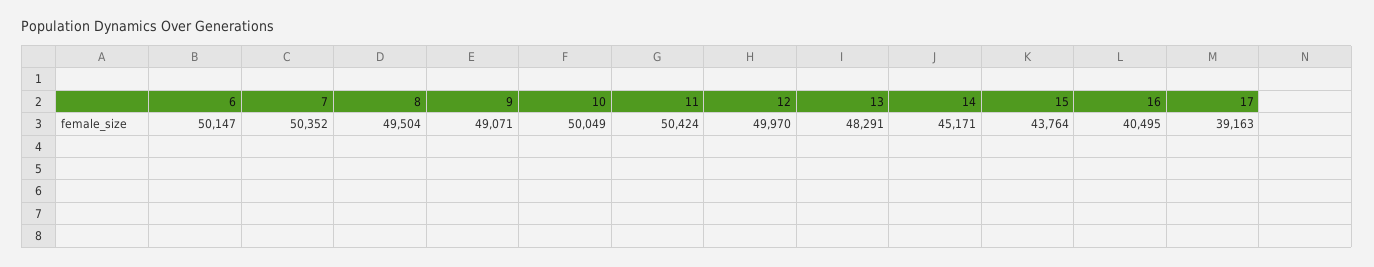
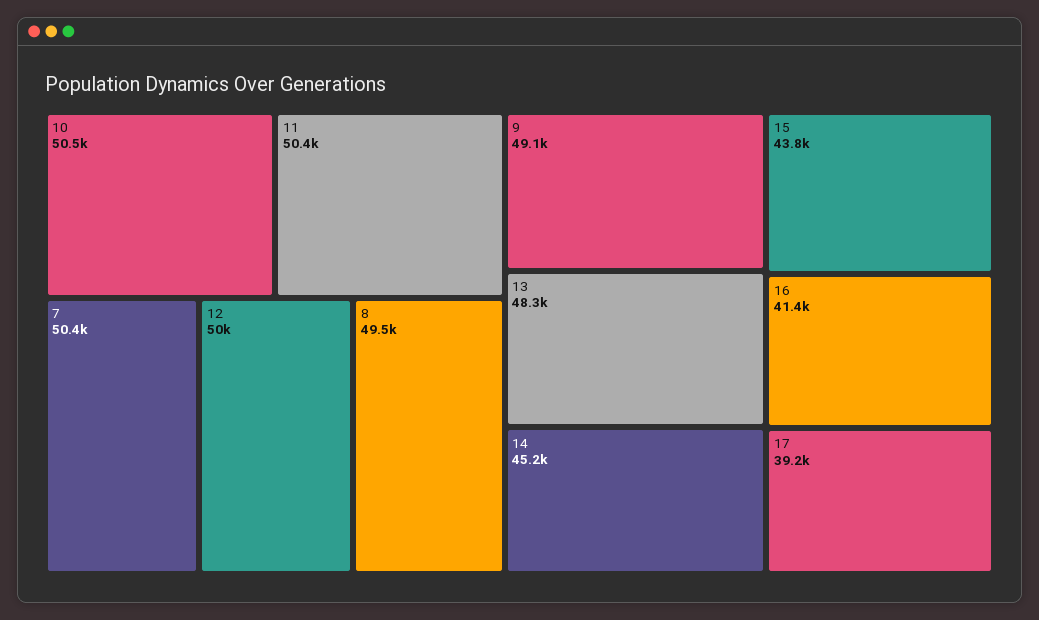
  {
-   "6": 50147,
    "7": 50352,
    "8": 49504,
    "9": 49071,
-   "10": 50049,
+   "10": 50500,
    "11": 50424,
    "12": 49970,
    "13": 48291,
    "14": 45171,
    "15": 43764,
-   "16": 40495,
+   "16": 41400,
    "17": 39163
  }

